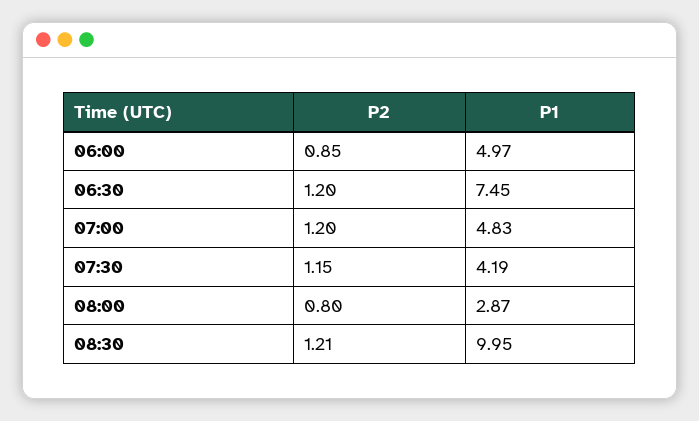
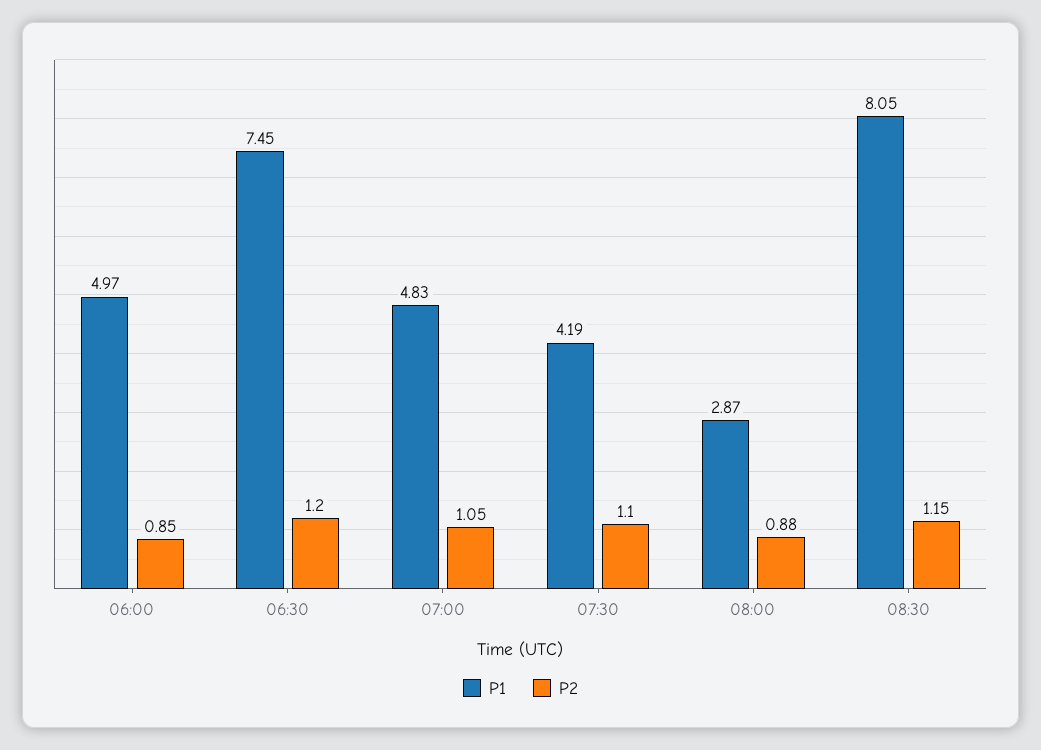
  {
    "P2": {
      "06:00": 0.85,
      "06:30": 1.2,
-     "07:00": 1.2,
+     "07:00": 1.05,
-     "07:30": 1.15,
+     "07:30": 1.1,
-     "08:00": 0.8,
+     "08:00": 0.88,
-     "08:30": 1.21
+     "08:30": 1.15
    },
    "P1": {
      "06:00": 4.97,
      "06:30": 7.45,
      "07:00": 4.83,
      "07:30": 4.19,
      "08:00": 2.87,
-     "08:30": 9.95
+     "08:30": 8.05
    }
  }

